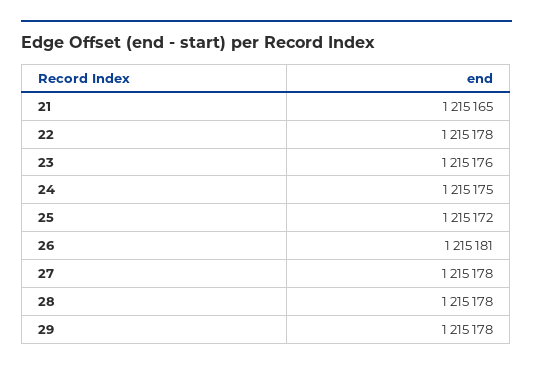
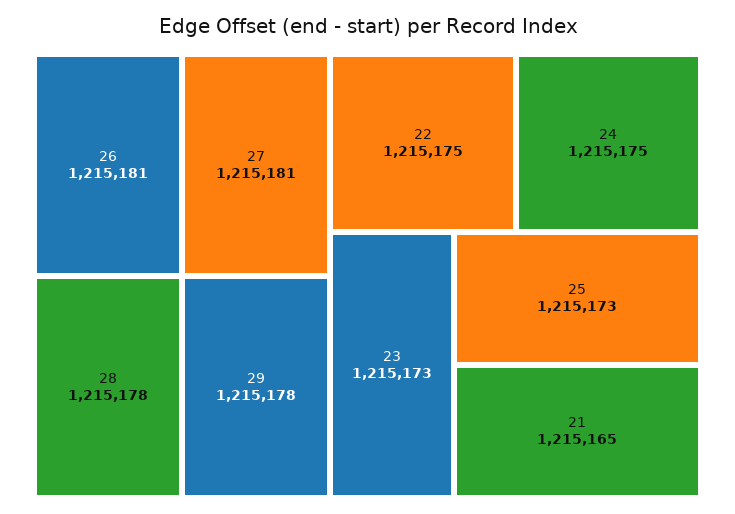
  {
    "21": 1215165,
-   "22": 1215178,
+   "22": 1215175,
-   "23": 1215176,
+   "23": 1215173,
    "24": 1215175,
-   "25": 1215172,
+   "25": 1215173,
    "26": 1215181,
-   "27": 1215178,
+   "27": 1215181,
    "28": 1215178,
    "29": 1215178
  }

